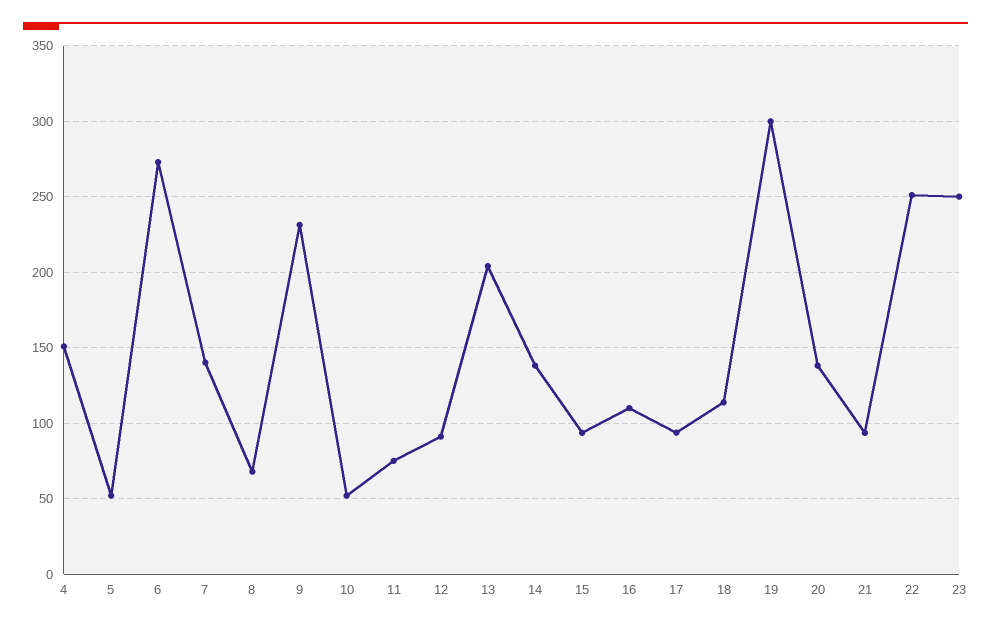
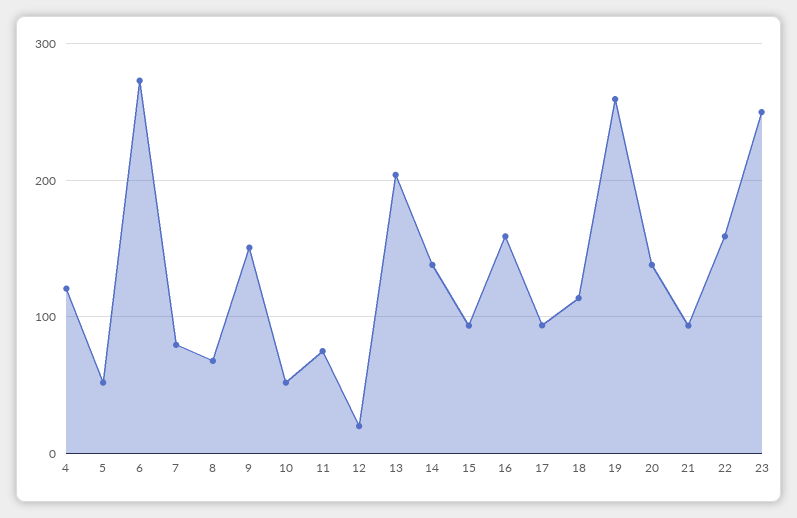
  {
-   "4": 150,
+   "4": 120,
    "5": 50,
    "6": 275,
-   "7": 140,
+   "7": 80,
    "8": 70,
-   "9": 230,
+   "9": 150,
    "10": 50,
    "11": 75,
-   "12": 90,
+   "12": 20,
    "13": 205,
    "14": 140,
    "15": 95,
-   "16": 110,
+   "16": 160,
    "17": 95,
    "18": 115,
-   "19": 300,
+   "19": 260,
    "20": 140,
    "21": 95,
-   "22": 250,
+   "22": 160,
    "23": 250
  }

